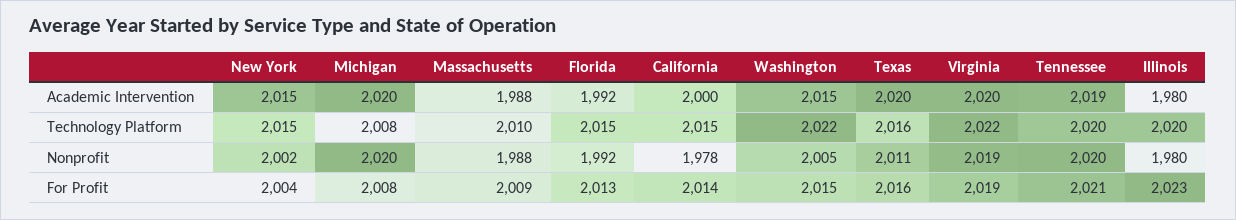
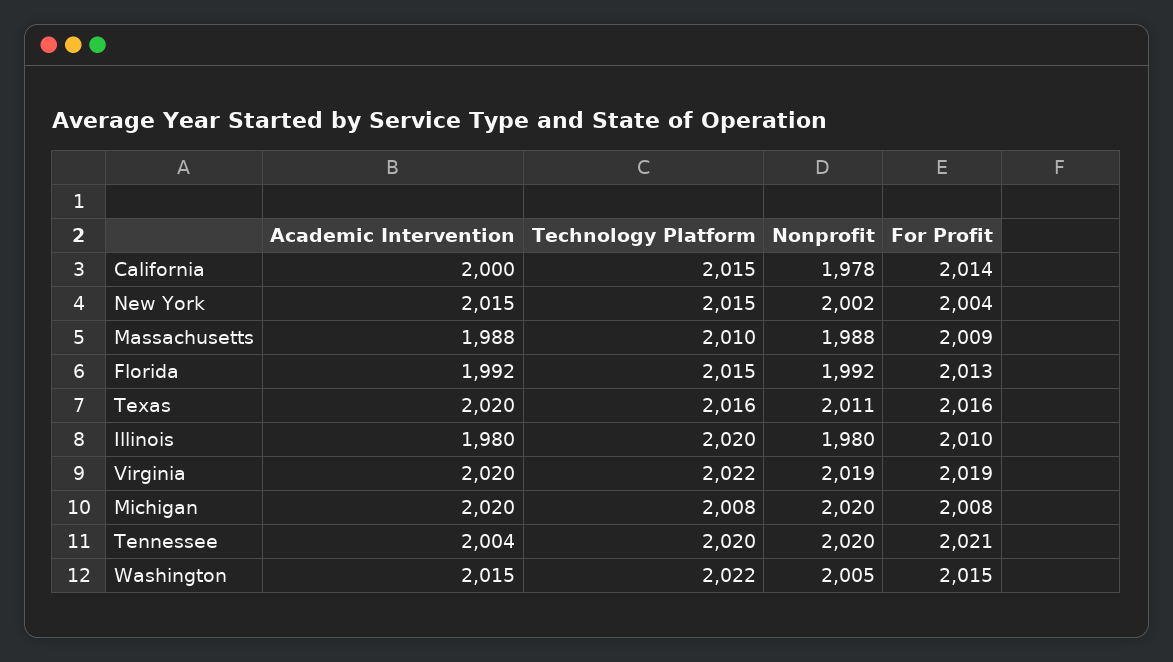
  {
    "New York": {
      "Academic Intervention": 2015,
      "Technology Platform": 2015,
      "Nonprofit": 2002,
      "For Profit": 2004
    },
    "Michigan": {
      "Academic Intervention": 2020,
      "Technology Platform": 2008,
      "Nonprofit": 2020,
      "For Profit": 2008
    },
    "Massachusetts": {
      "Academic Intervention": 1988,
      "Technology Platform": 2010,
      "Nonprofit": 1988,
      "For Profit": 2009
    },
    "Florida": {
      "Academic Intervention": 1992,
      "Technology Platform": 2015,
      "Nonprofit": 1992,
      "For Profit": 2013
    },
    "California": {
      "Academic Intervention": 2000,
      "Technology Platform": 2015,
      "Nonprofit": 1978,
      "For Profit": 2014
    },
    "Washington": {
      "Academic Intervention": 2015,
      "Technology Platform": 2022,
      "Nonprofit": 2005,
      "For Profit": 2015
    },
    "Texas": {
      "Academic Intervention": 2020,
      "Technology Platform": 2016,
      "Nonprofit": 2011,
      "For Profit": 2016
    },
    "Virginia": {
      "Academic Intervention": 2020,
      "Technology Platform": 2022,
      "Nonprofit": 2019,
      "For Profit": 2019
    },
    "Tennessee": {
-     "Academic Intervention": 2019,
+     "Academic Intervention": 2004,
      "Technology Platform": 2020,
      "Nonprofit": 2020,
      "For Profit": 2021
    },
    "Illinois": {
      "Academic Intervention": 1980,
      "Technology Platform": 2020,
      "Nonprofit": 1980,
-     "For Profit": 2023
+     "For Profit": 2010
    }
  }

